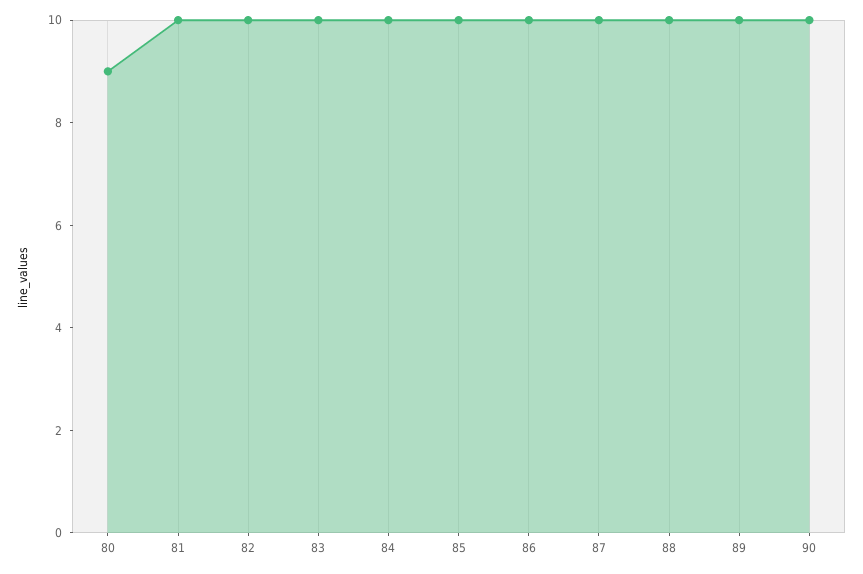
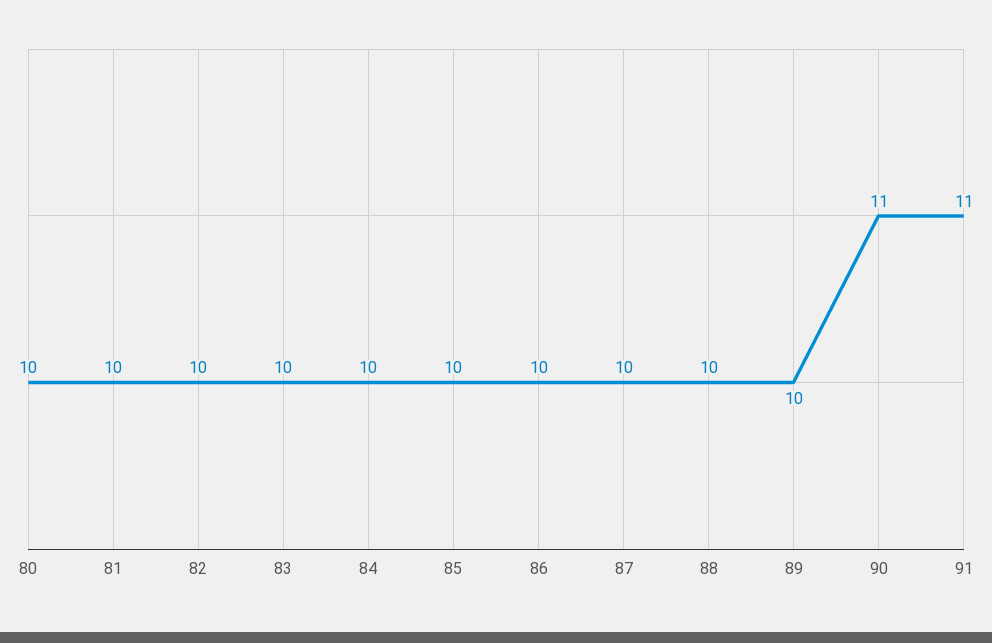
  {
-   "80": 9,
+   "80": 10,
    "81": 10,
    "82": 10,
    "83": 10,
    "84": 10,
    "85": 10,
    "86": 10,
    "87": 10,
    "88": 10,
    "89": 10,
-   "90": 10
+   "90": 11,
+   "91": 11
  }

